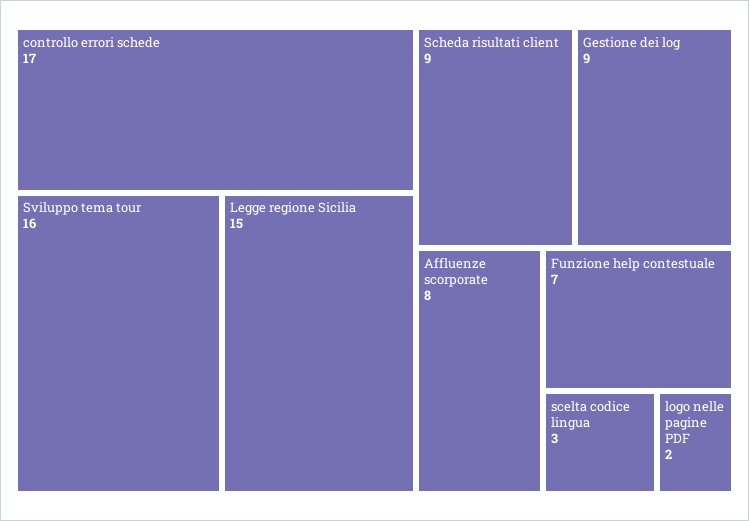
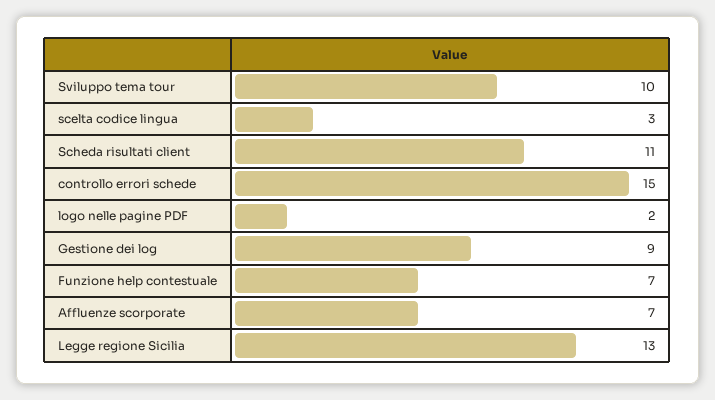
  {
-   "controllo errori schede": 17,
+   "controllo errori schede": 15,
-   "Sviluppo tema tour": 16,
+   "Sviluppo tema tour": 10,
-   "Legge regione Sicilia": 15,
+   "Legge regione Sicilia": 13,
-   "Scheda risultati client": 9,
+   "Scheda risultati client": 11,
    "Gestione dei log": 9,
-   "Affluenze scorporate": 8,
+   "Affluenze scorporate": 7,
    "Funzione help contestuale": 7,
    "scelta codice lingua": 3,
    "logo nelle pagine PDF": 2
  }

